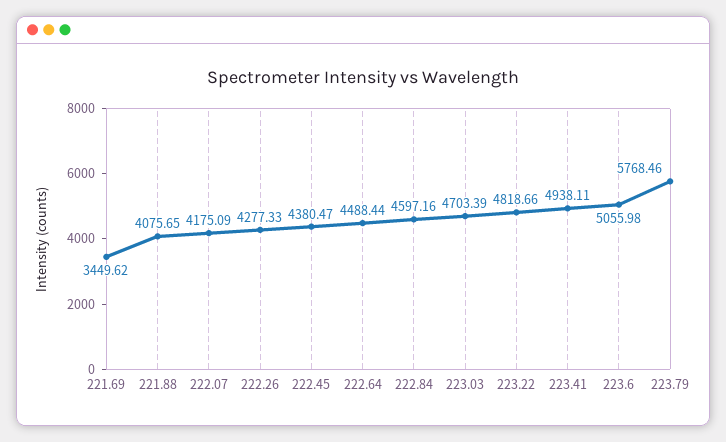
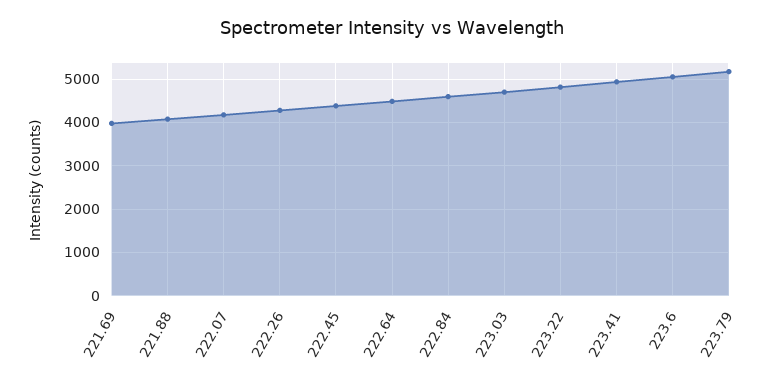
  {
-   "221.69": 3449.62,
+   "221.69": 4000,
    "221.88": 4075.65,
    "222.07": 4175.09,
    "222.26": 4277.33,
    "222.45": 4380.47,
    "222.64": 4488.44,
    "222.84": 4597.16,
    "223.03": 4703.39,
    "223.22": 4818.66,
    "223.41": 4938.11,
    "223.6": 5055.98,
-   "223.79": 5768.46
+   "223.79": 5200
  }

